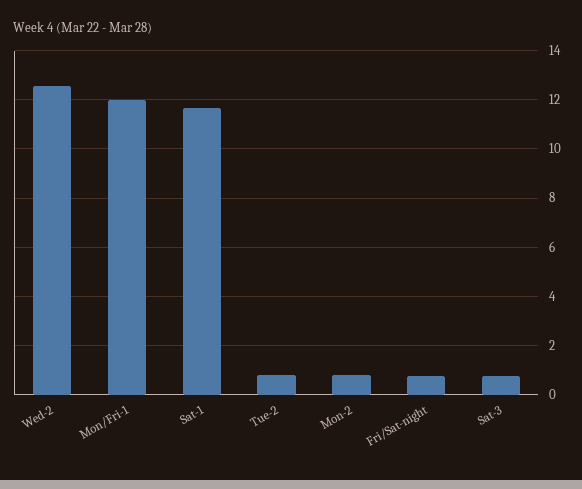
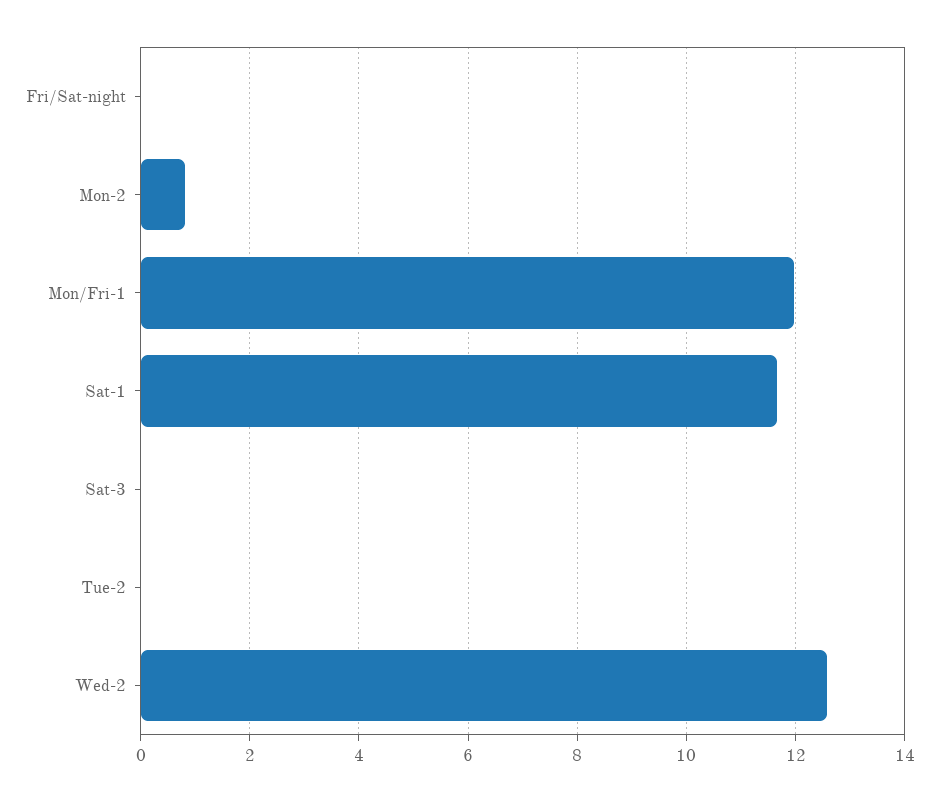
  {
    "Wed-2": 12.6,
    "Mon/Fri-1": 12,
    "Sat-1": 11.6,
-   "Tue-2": 0.75,
+   "Tue-2": 0,
    "Mon-2": 0.8,
-   "Fri/Sat-night": 0.75,
+   "Fri/Sat-night": 0,
-   "Sat-3": 0.75
+   "Sat-3": 0
  }

